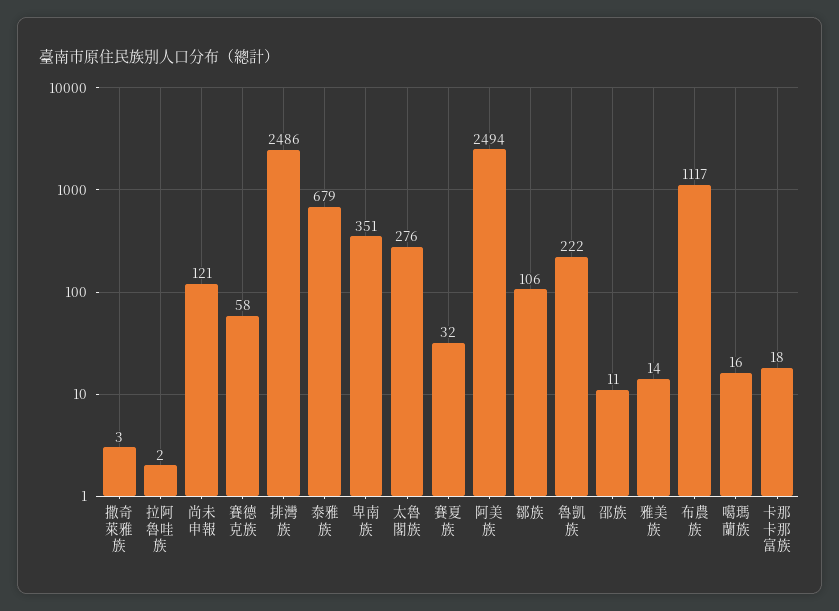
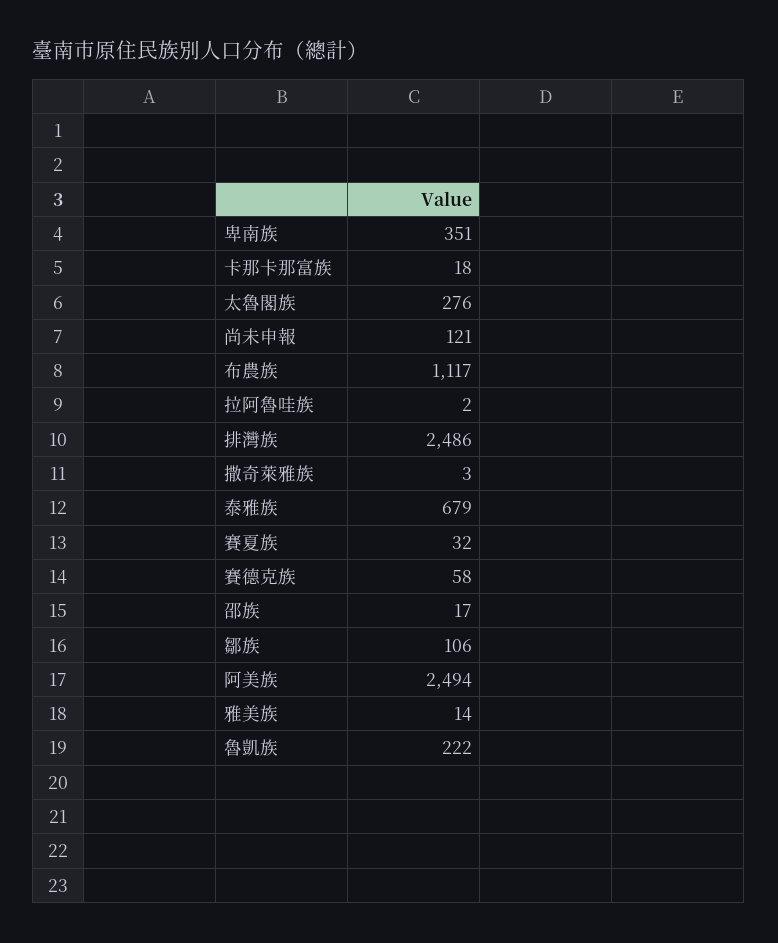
  {
    "撒奇萊雅族": 3,
    "拉阿魯哇族": 2,
    "尚未申報": 121,
    "賽德克族": 58,
    "排灣族": 2486,
    "泰雅族": 679,
    "卑南族": 351,
    "太魯閣族": 276,
    "賽夏族": 32,
    "阿美族": 2494,
    "鄒族": 106,
    "魯凱族": 222,
-   "邵族": 11,
+   "邵族": 17,
    "雅美族": 14,
    "布農族": 1117,
-   "噶瑪蘭族": 16,
    "卡那卡那富族": 18
  }

